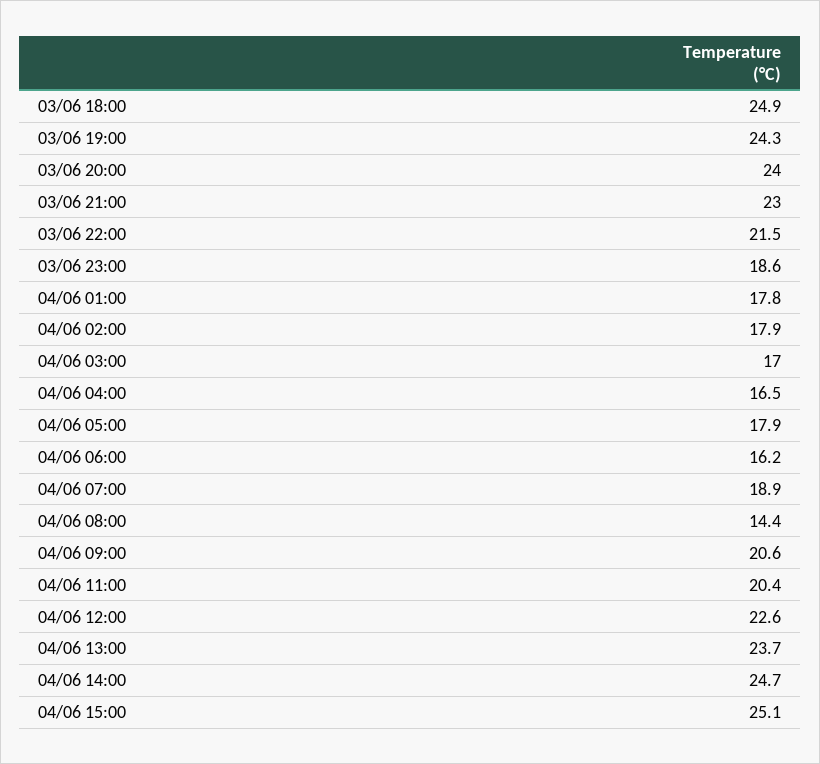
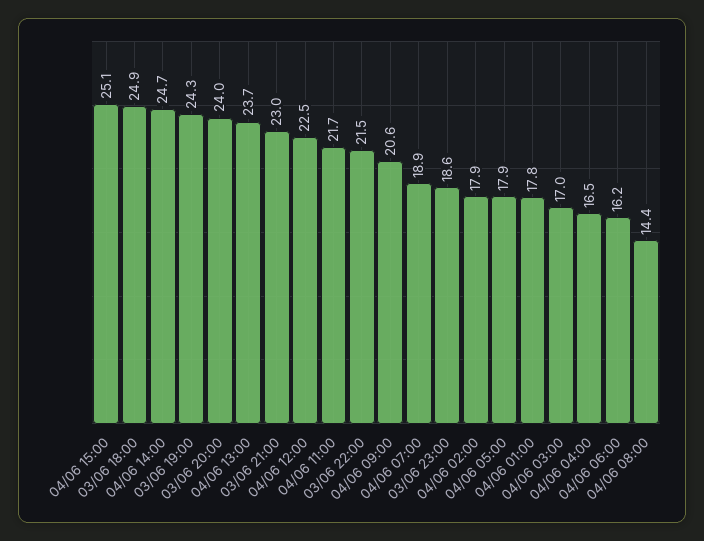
  {
    "03/06 18:00": 24.9,
    "03/06 19:00": 24.3,
    "03/06 20:00": 24,
    "03/06 21:00": 23,
    "03/06 22:00": 21.5,
    "03/06 23:00": 18.6,
    "04/06 01:00": 17.8,
    "04/06 02:00": 17.9,
    "04/06 03:00": 17,
    "04/06 04:00": 16.5,
    "04/06 05:00": 17.9,
    "04/06 06:00": 16.2,
    "04/06 07:00": 18.9,
    "04/06 08:00": 14.4,
    "04/06 09:00": 20.6,
-   "04/06 11:00": 20.4,
+   "04/06 11:00": 21.7,
-   "04/06 12:00": 22.6,
+   "04/06 12:00": 22.5,
    "04/06 13:00": 23.7,
    "04/06 14:00": 24.7,
    "04/06 15:00": 25.1
  }

